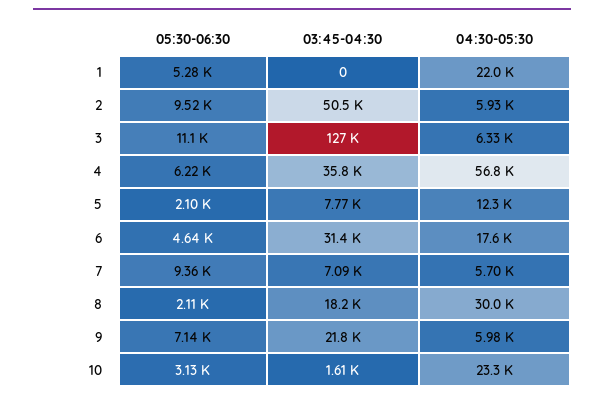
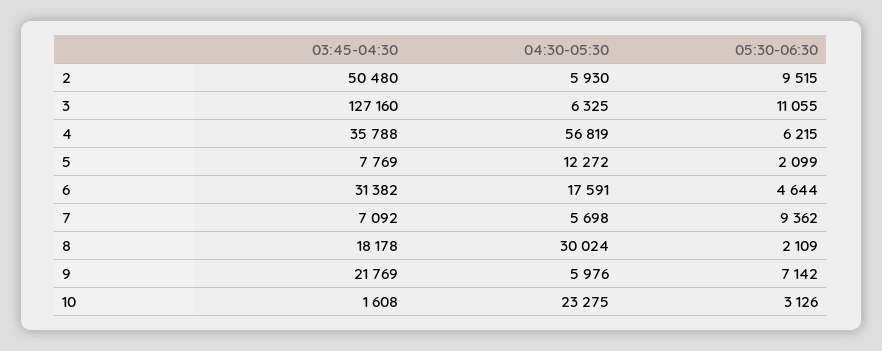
  {
    "05:30-06:30": {
-     "1": 5280,
      "2": 9515,
      "3": 11055,
      "4": 6215,
      "5": 2099,
      "6": 4644,
      "7": 9362,
      "8": 2109,
      "9": 7142,
      "10": 3126
    },
    "03:45-04:30": {
-     "1": 0,
      "2": 50480,
      "3": 127160,
      "4": 35788,
      "5": 7769,
      "6": 31382,
      "7": 7092,
      "8": 18178,
      "9": 21769,
      "10": 1608
    },
    "04:30-05:30": {
-     "1": 22000,
      "2": 5930,
      "3": 6325,
      "4": 56819,
      "5": 12272,
      "6": 17591,
      "7": 5698,
      "8": 30024,
      "9": 5976,
      "10": 23275
    }
  }

